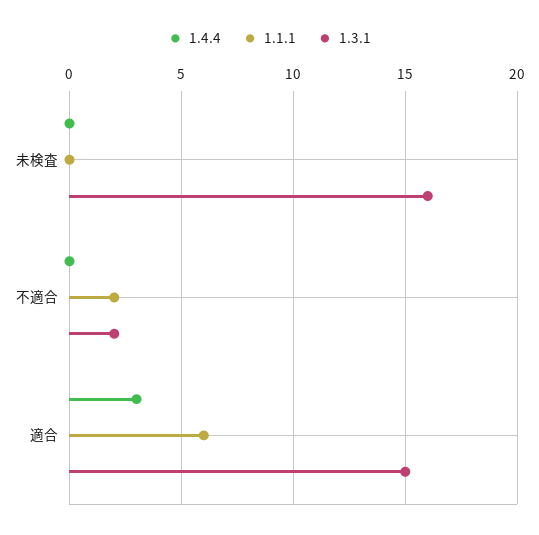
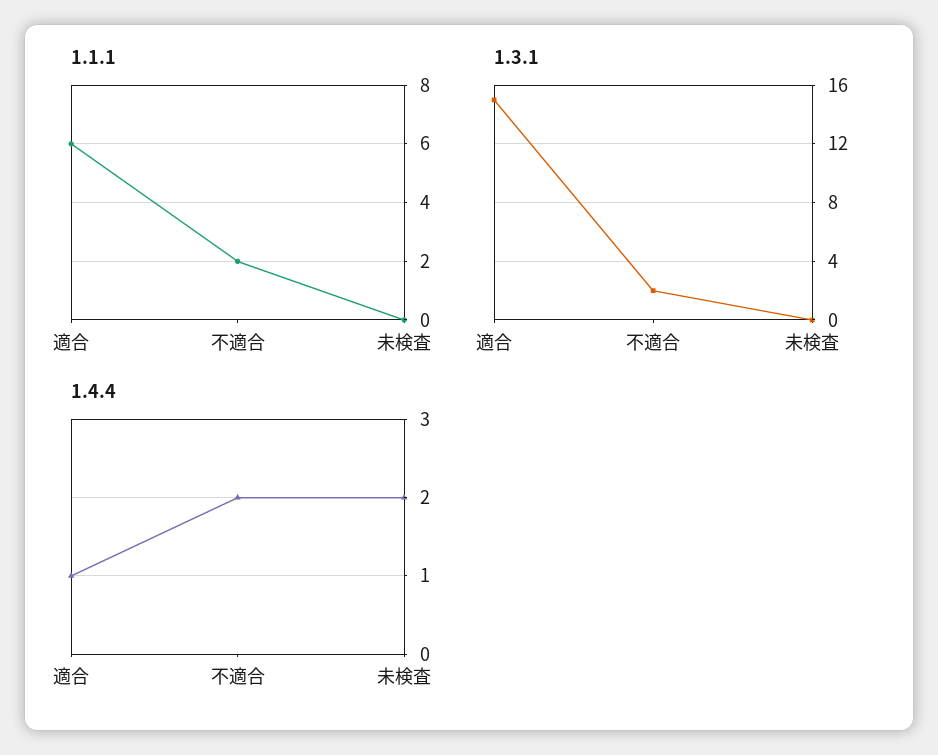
  {
    "1.4.4": {
-     "未検査": 0,
+     "未検査": 2,
-     "不適合": 0,
+     "不適合": 2,
-     "適合": 3
+     "適合": 1
    },
    "1.1.1": {
      "未検査": 0,
      "不適合": 2,
      "適合": 6
    },
    "1.3.1": {
-     "未検査": 16,
+     "未検査": 0,
      "不適合": 2,
      "適合": 15
    }
  }

